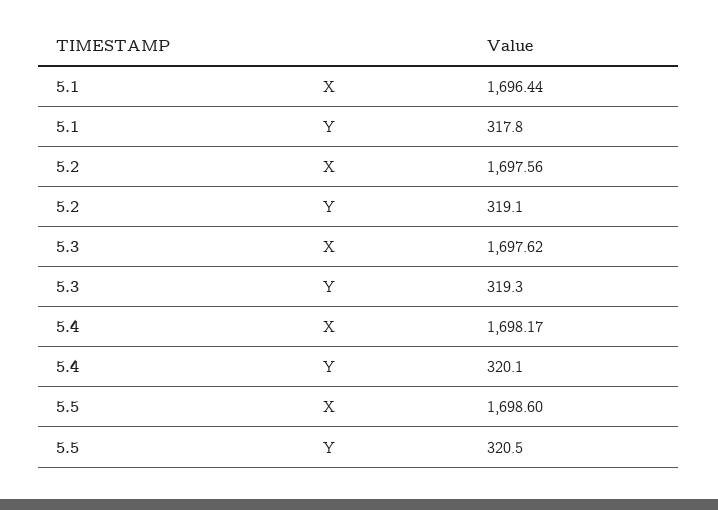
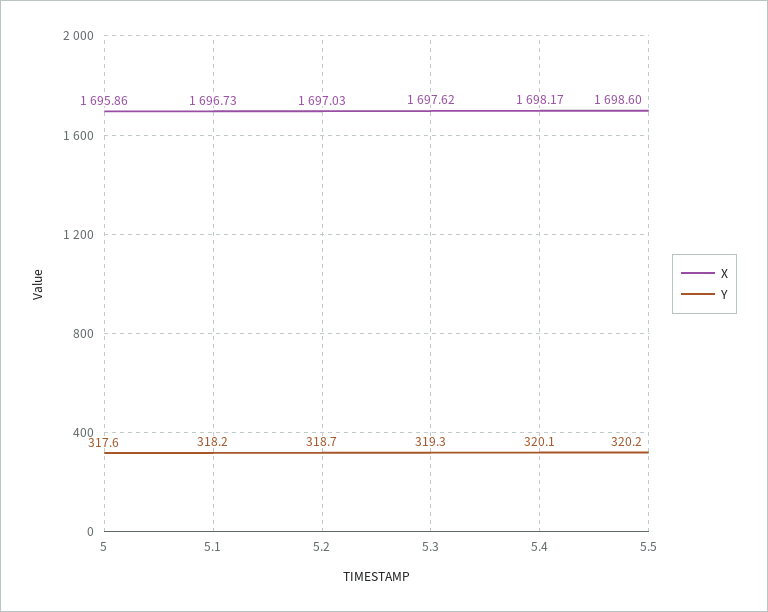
  {
    "X": {
-     "5.1": 1696.44,
+     "5.1": 1696.73,
-     "5.2": 1697.56,
+     "5.2": 1697.03,
      "5.3": 1697.62,
      "5.4": 1698.17,
-     "5.5": 1698.6
+     "5.5": 1698.6,
+     "5": 1695.86
    },
    "Y": {
-     "5.1": 317.8,
+     "5.1": 318.2,
-     "5.2": 319.1,
+     "5.2": 318.7,
      "5.3": 319.3,
      "5.4": 320.1,
-     "5.5": 320.5
+     "5.5": 320.2,
+     "5": 317.6
    }
  }

